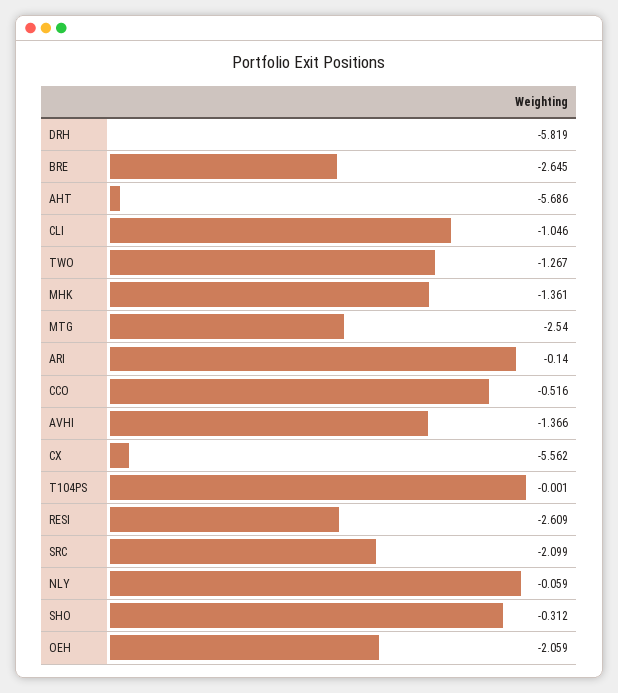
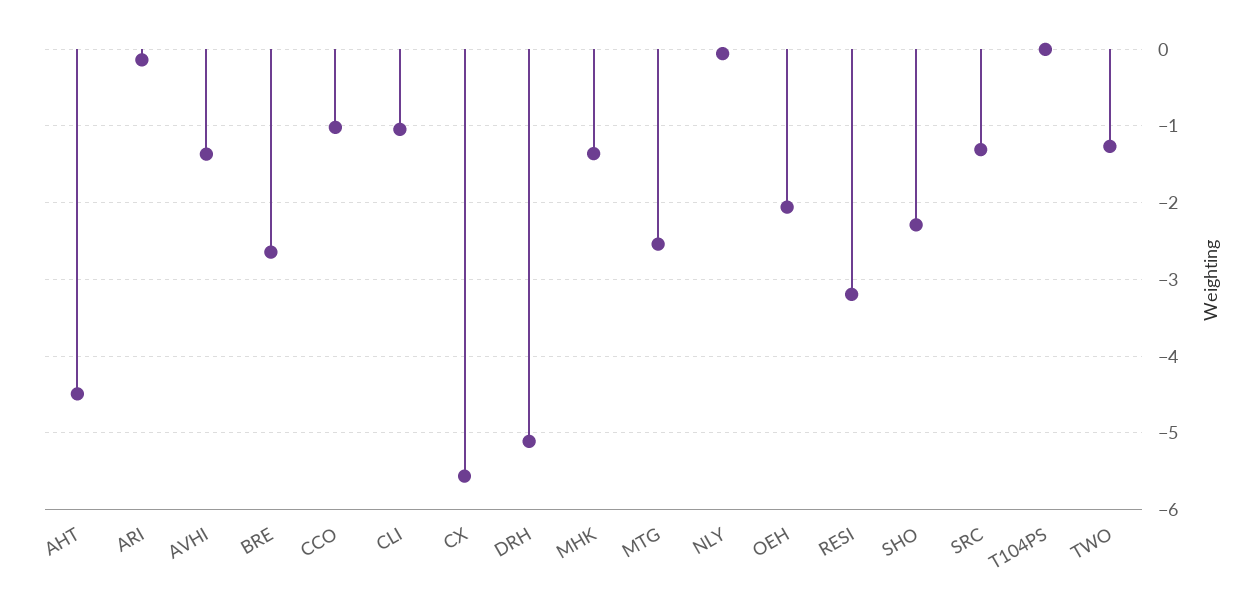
  {
-   "DRH": -5.819,
+   "DRH": -5.1,
    "BRE": -2.645,
-   "AHT": -5.686,
+   "AHT": -4.5,
    "CLI": -1.046,
    "TWO": -1.267,
    "MHK": -1.361,
    "MTG": -2.54,
    "ARI": -0.14,
-   "CCO": -0.516,
+   "CCO": -1,
    "AVHI": -1.366,
    "CX": -5.562,
    "T104PS": -0.001,
-   "RESI": -2.609,
+   "RESI": -3.2,
-   "SRC": -2.099,
+   "SRC": -1.3,
    "NLY": -0.059,
-   "SHO": -0.312,
+   "SHO": -2.3,
    "OEH": -2.059
  }

